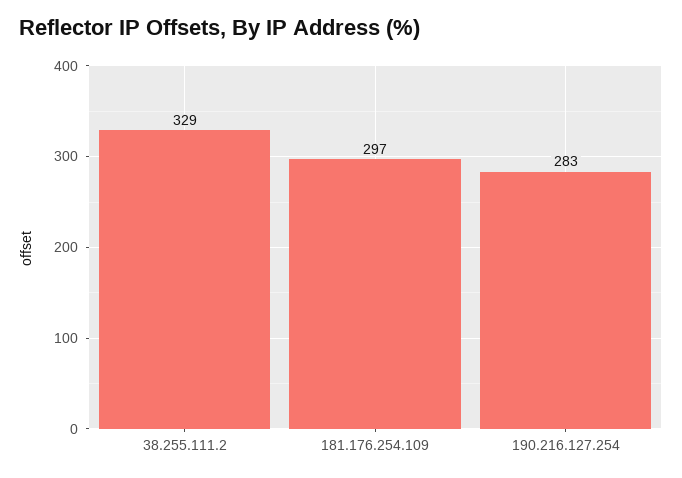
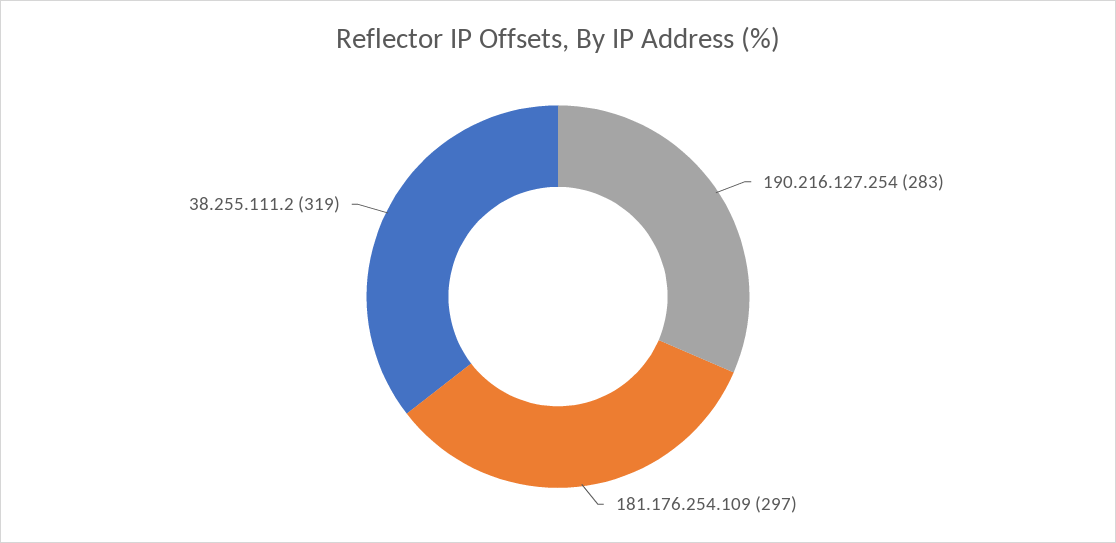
  {
-   "38.255.111.2": 329,
+   "38.255.111.2": 319,
    "181.176.254.109": 297,
    "190.216.127.254": 283
  }

